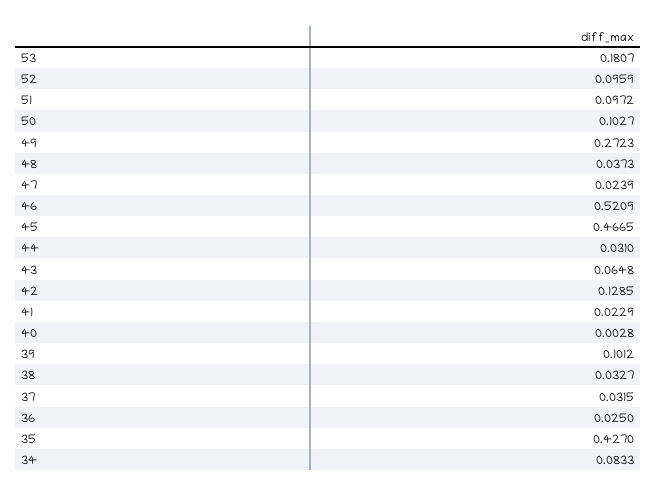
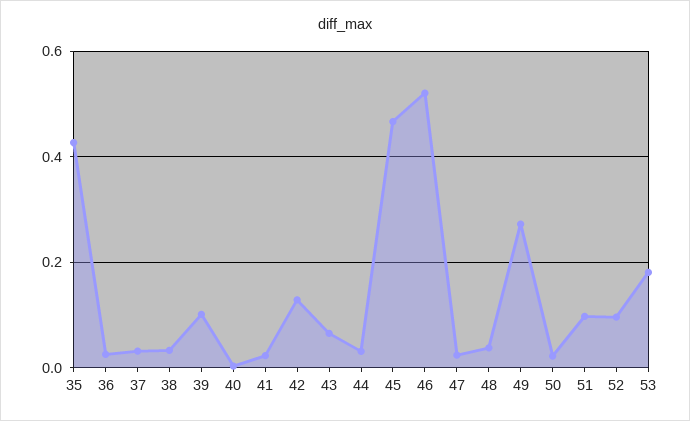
  {
    "53": 0.1807,
    "52": 0.0959,
    "51": 0.0972,
-   "50": 0.1027,
+   "50": 0.02,
    "49": 0.2723,
    "48": 0.0373,
    "47": 0.0239,
    "46": 0.5209,
    "45": 0.4665,
    "44": 0.031,
    "43": 0.0648,
    "42": 0.1285,
    "41": 0.0229,
    "40": 0.0028,
    "39": 0.1012,
    "38": 0.0327,
    "37": 0.0315,
    "36": 0.025,
-   "35": 0.427,
+   "35": 0.427
-   "34": 0.0833
  }

